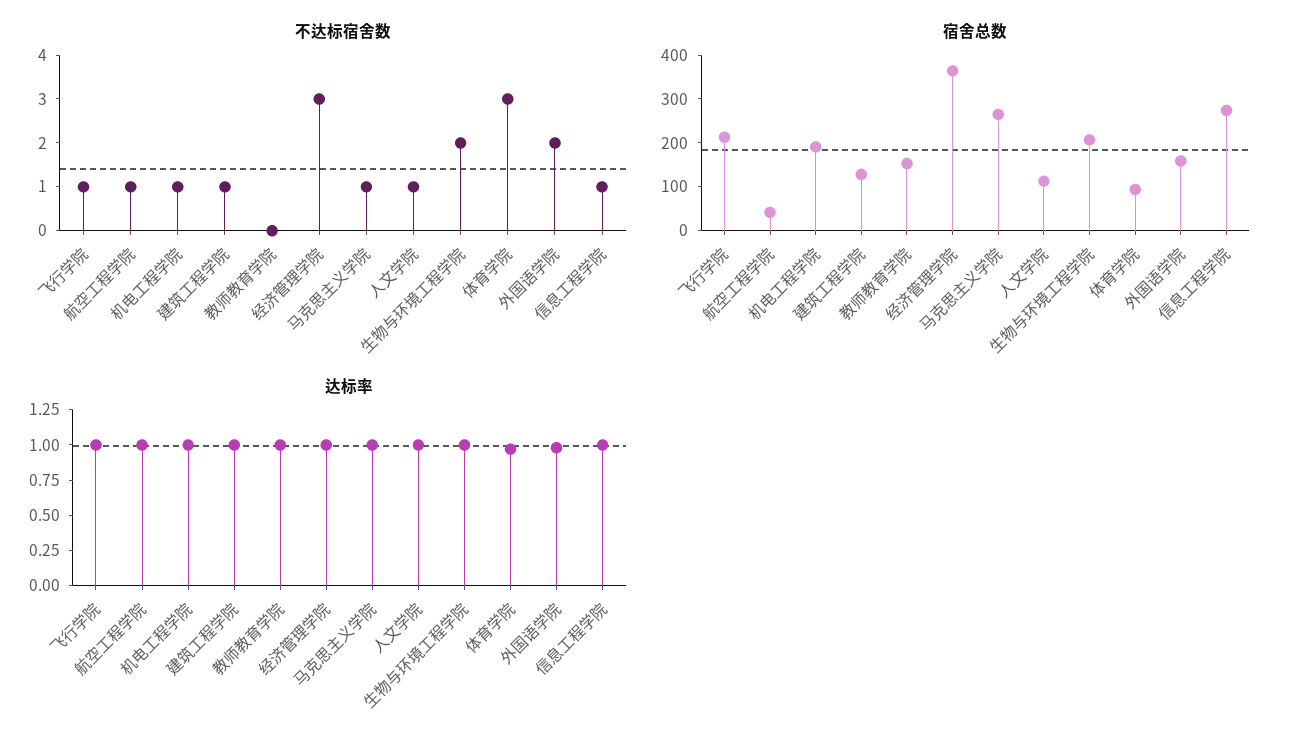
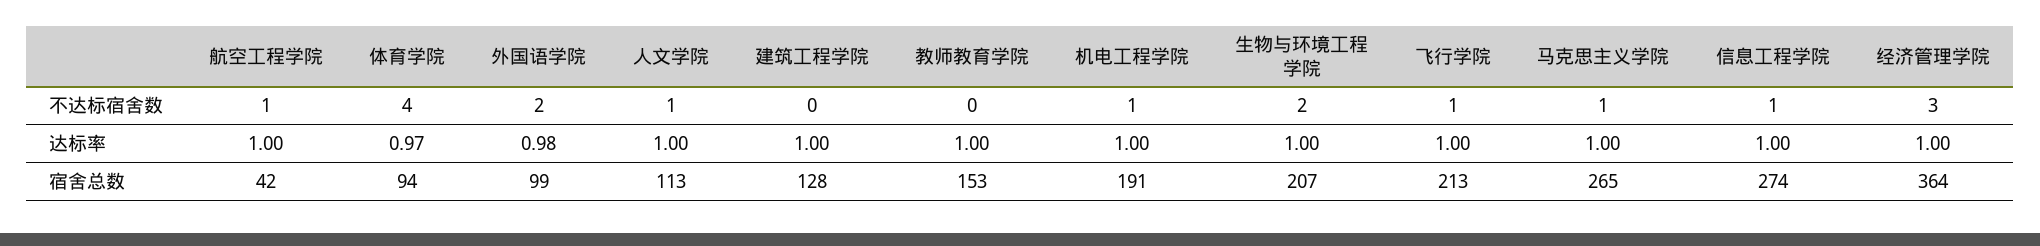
  {
    "不达标宿舍数": {
      "飞行学院": 1,
      "航空工程学院": 1,
      "机电工程学院": 1,
-     "建筑工程学院": 1,
+     "建筑工程学院": 0,
      "教师教育学院": 0,
      "经济管理学院": 3,
      "马克思主义学院": 1,
      "人文学院": 1,
      "生物与环境工程学院": 2,
-     "体育学院": 3,
+     "体育学院": 4,
      "外国语学院": 2,
      "信息工程学院": 1
    },
    "宿舍总数": {
      "飞行学院": 213,
      "航空工程学院": 42,
      "机电工程学院": 191,
      "建筑工程学院": 128,
      "教师教育学院": 153,
      "经济管理学院": 364,
      "马克思主义学院": 265,
      "人文学院": 113,
      "生物与环境工程学院": 207,
      "体育学院": 94,
-     "外国语学院": 160,
+     "外国语学院": 99,
      "信息工程学院": 274
    },
    "达标率": {
      "飞行学院": 1,
      "航空工程学院": 1,
      "机电工程学院": 1,
      "建筑工程学院": 1,
      "教师教育学院": 1,
      "经济管理学院": 1,
      "马克思主义学院": 1,
      "人文学院": 1,
      "生物与环境工程学院": 1,
      "体育学院": 0.97,
      "外国语学院": 0.98,
      "信息工程学院": 1
    }
  }

